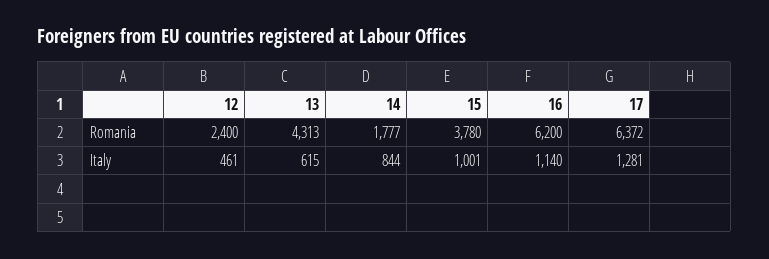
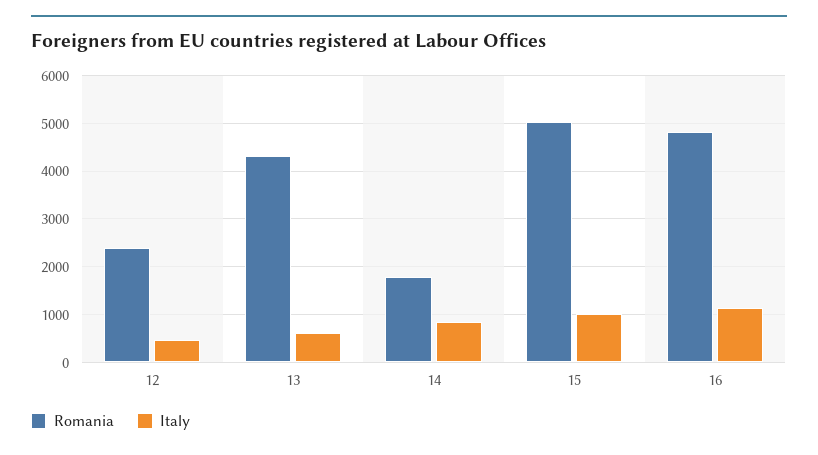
  {
    "Romania": {
      "12": 2400,
      "13": 4313,
      "14": 1777,
-     "15": 3780,
+     "15": 5000,
-     "16": 6200,
+     "16": 4800
-     "17": 6372
    },
    "Italy": {
      "12": 461,
      "13": 615,
      "14": 844,
      "15": 1001,
-     "16": 1140,
+     "16": 1140
-     "17": 1281
    }
  }

